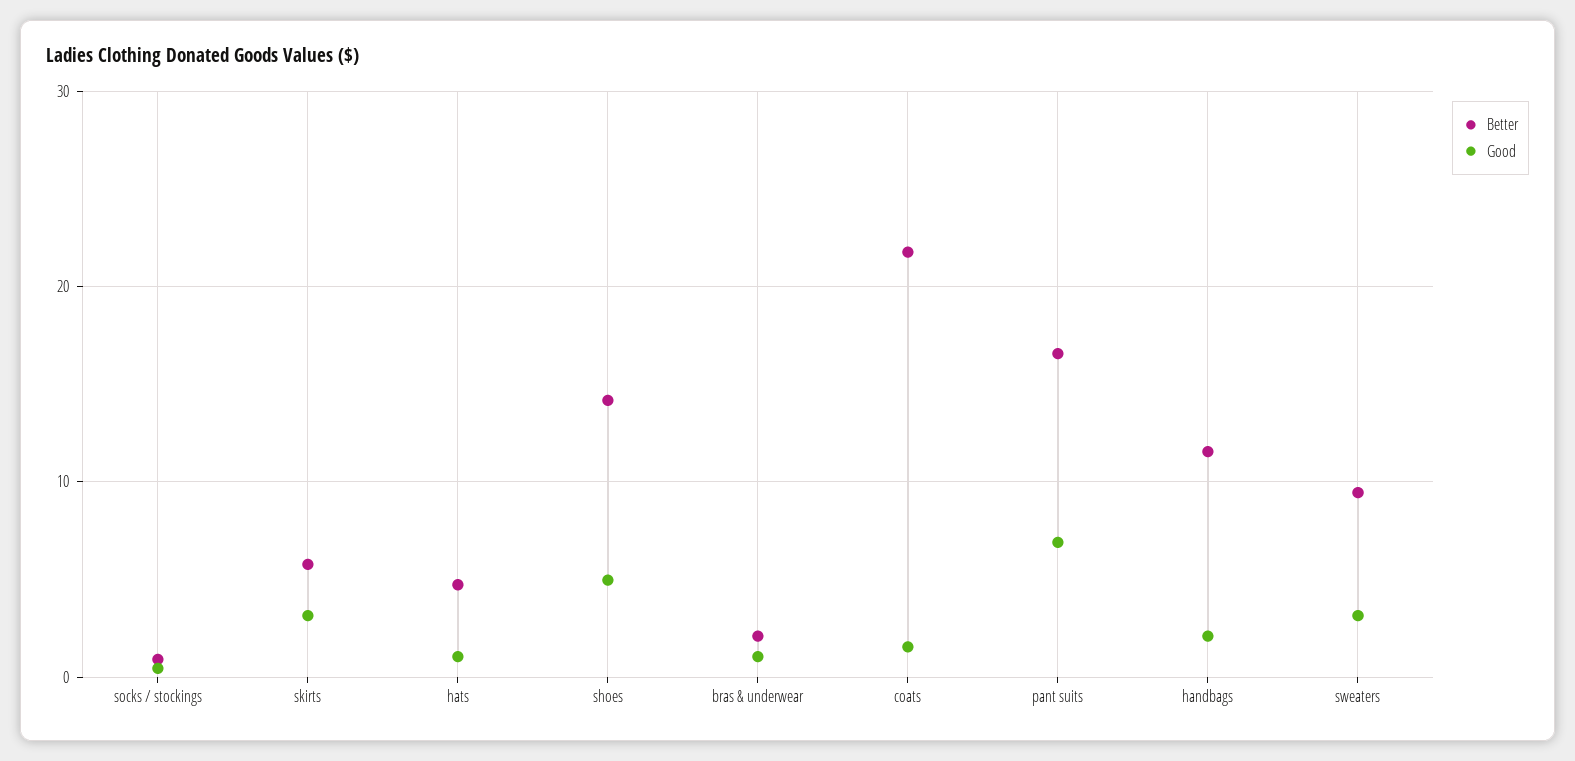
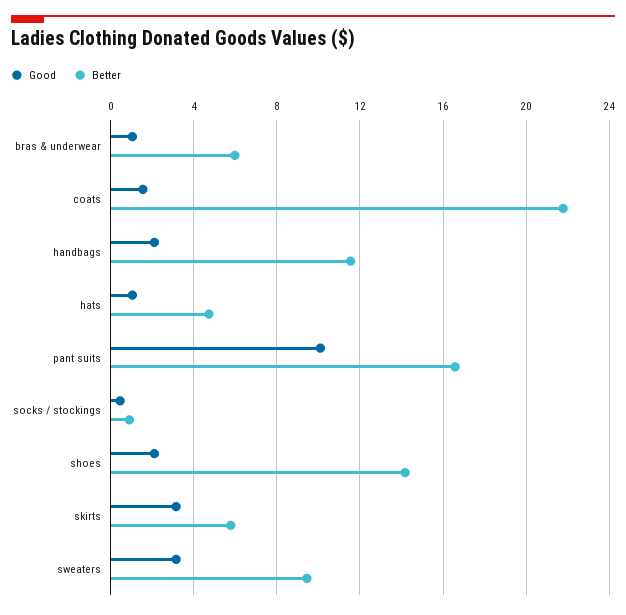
  {
    "Better": {
      "socks / stockings": 1,
      "skirts": 6,
      "hats": 4.5,
      "shoes": 14,
-     "bras & underwear": 2,
+     "bras & underwear": 6,
      "coats": 22,
      "pant suits": 16.5,
      "handbags": 11.5,
      "sweaters": 9.5
    },
    "Good": {
      "socks / stockings": 0.5,
      "skirts": 3,
      "hats": 1,
-     "shoes": 5,
+     "shoes": 2,
      "bras & underwear": 1,
      "coats": 1.5,
-     "pant suits": 7,
+     "pant suits": 10,
      "handbags": 2,
      "sweaters": 3
    }
  }

